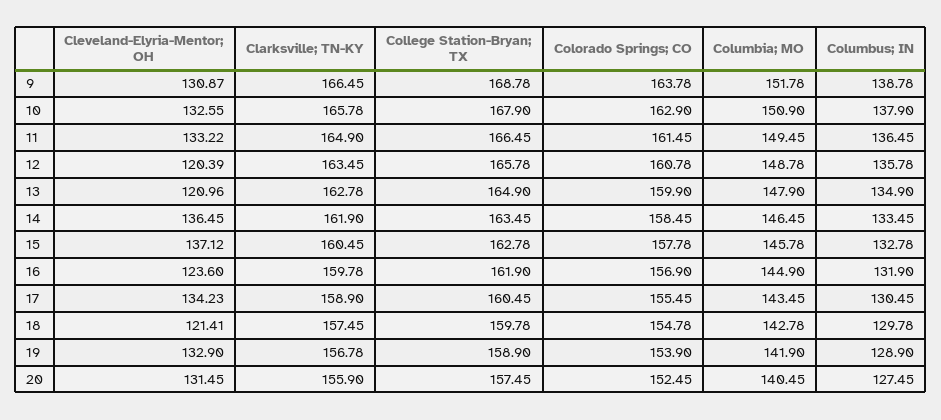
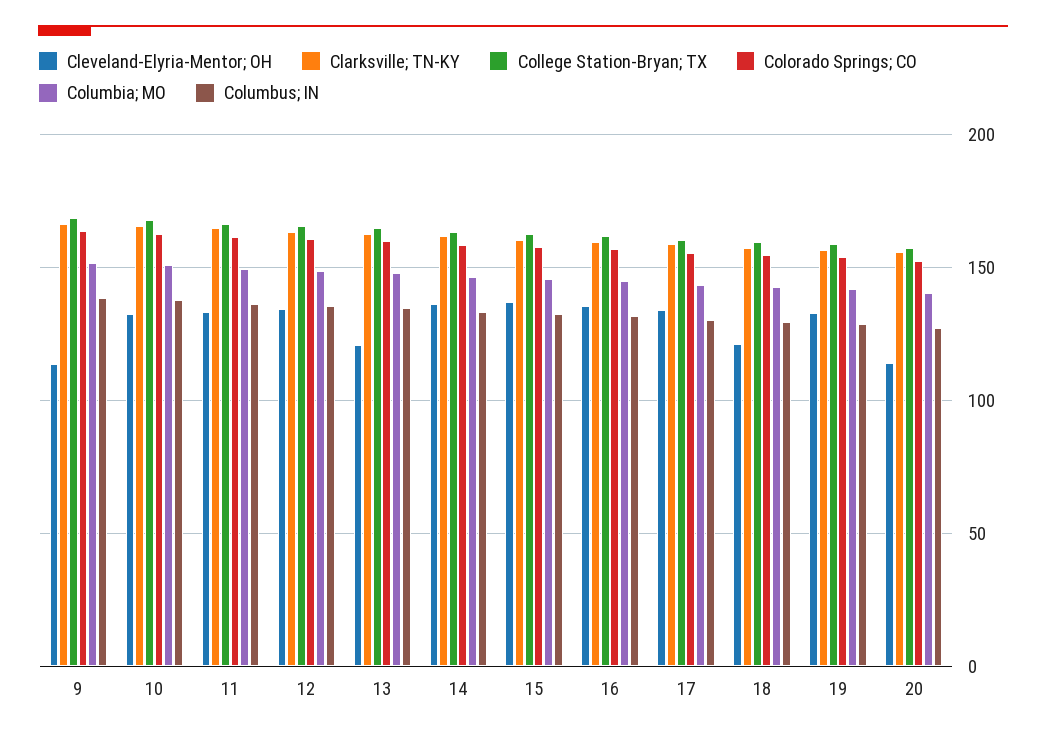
  {
    "Cleveland-Elyria-Mentor; OH": {
-     "9": 130.87,
+     "9": 115,
      "10": 132.55,
      "11": 133.22,
-     "12": 120.39,
+     "12": 135,
      "13": 120.96,
      "14": 136.45,
      "15": 137.12,
-     "16": 123.6,
+     "16": 135,
      "17": 134.23,
      "18": 121.41,
      "19": 132.9,
-     "20": 131.45
+     "20": 115
    },
    "Clarksville; TN-KY": {
      "9": 166.45,
      "10": 165.78,
      "11": 164.9,
      "12": 163.45,
      "13": 162.78,
      "14": 161.9,
      "15": 160.45,
      "16": 159.78,
      "17": 158.9,
      "18": 157.45,
      "19": 156.78,
      "20": 155.9
    },
    "College Station-Bryan; TX": {
      "9": 168.78,
      "10": 167.9,
      "11": 166.45,
      "12": 165.78,
      "13": 164.9,
      "14": 163.45,
      "15": 162.78,
      "16": 161.9,
      "17": 160.45,
      "18": 159.78,
      "19": 158.9,
      "20": 157.45
    },
    "Colorado Springs; CO": {
      "9": 163.78,
      "10": 162.9,
      "11": 161.45,
      "12": 160.78,
      "13": 159.9,
      "14": 158.45,
      "15": 157.78,
      "16": 156.9,
      "17": 155.45,
      "18": 154.78,
      "19": 153.9,
      "20": 152.45
    },
    "Columbia; MO": {
      "9": 151.78,
      "10": 150.9,
      "11": 149.45,
      "12": 148.78,
      "13": 147.9,
      "14": 146.45,
      "15": 145.78,
      "16": 144.9,
      "17": 143.45,
      "18": 142.78,
      "19": 141.9,
      "20": 140.45
    },
    "Columbus; IN": {
      "9": 138.78,
      "10": 137.9,
      "11": 136.45,
      "12": 135.78,
      "13": 134.9,
      "14": 133.45,
      "15": 132.78,
      "16": 131.9,
      "17": 130.45,
      "18": 129.78,
      "19": 128.9,
      "20": 127.45
    }
  }

